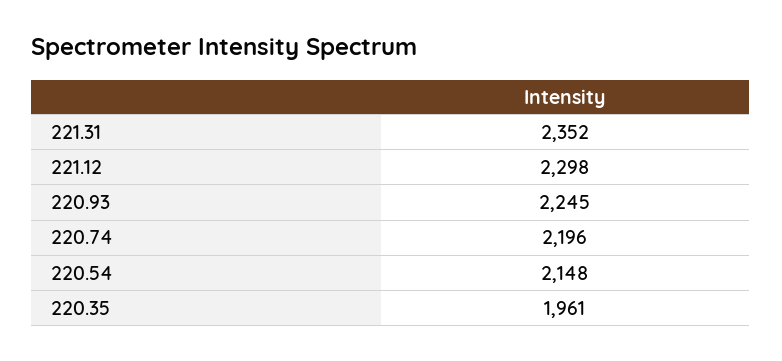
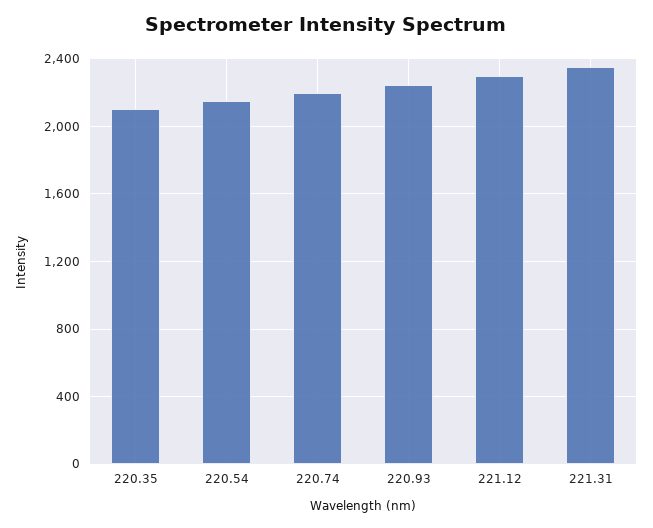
  {
    "221.31": 2352,
    "221.12": 2298,
    "220.93": 2245,
    "220.74": 2196,
    "220.54": 2148,
-   "220.35": 1961
+   "220.35": 2100
  }

